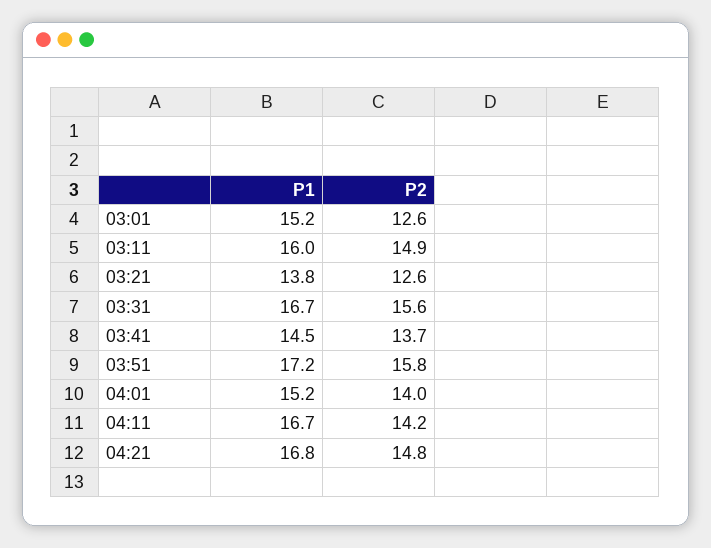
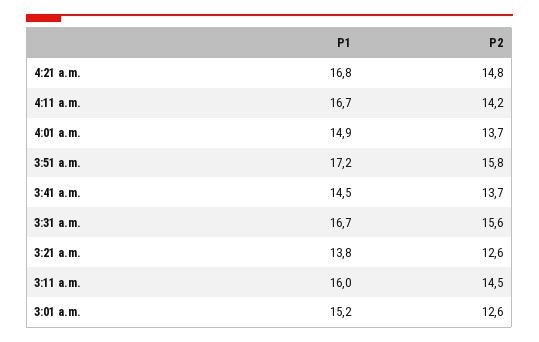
  {
    "P1": {
      "03:01": 15.2,
      "03:11": 16,
      "03:21": 13.8,
      "03:31": 16.7,
      "03:41": 14.5,
      "03:51": 17.2,
-     "04:01": 15.2,
+     "04:01": 14.9,
      "04:11": 16.7,
      "04:21": 16.8
    },
    "P2": {
      "03:01": 12.6,
-     "03:11": 14.9,
+     "03:11": 14.5,
      "03:21": 12.6,
      "03:31": 15.6,
      "03:41": 13.7,
      "03:51": 15.8,
-     "04:01": 14,
+     "04:01": 13.7,
      "04:11": 14.2,
      "04:21": 14.8
    }
  }

